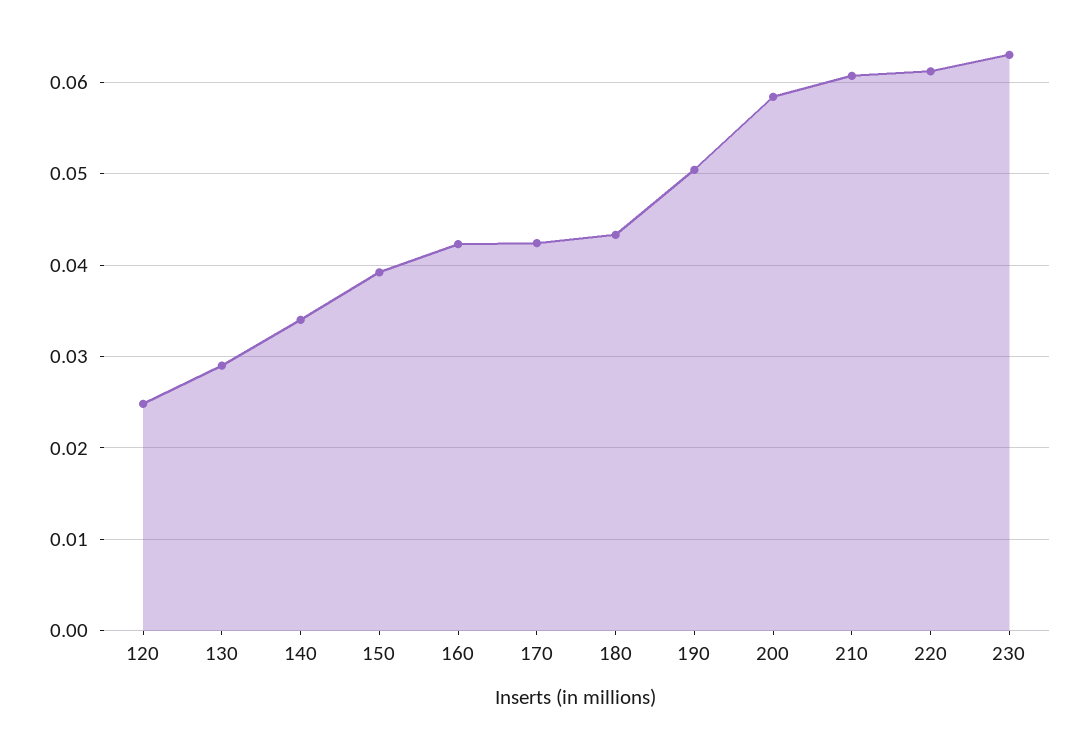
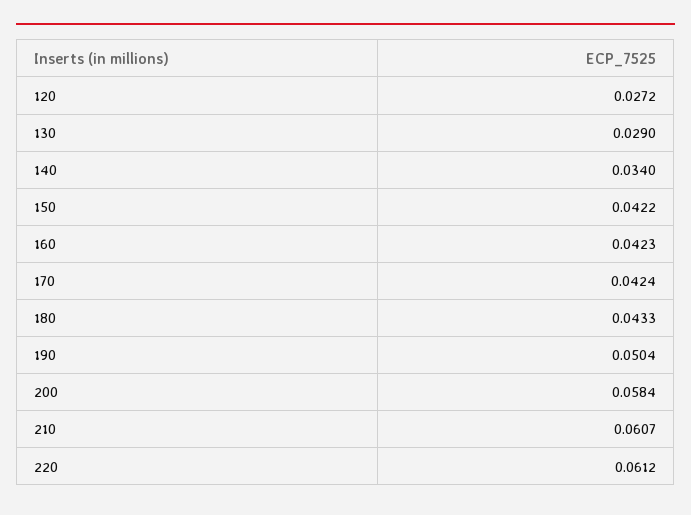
  {
-   "120": 0.025,
+   "120": 0.0272,
    "130": 0.029,
    "140": 0.034,
-   "150": 0.039,
+   "150": 0.0422,
    "160": 0.0423,
    "170": 0.0424,
    "180": 0.0433,
    "190": 0.0504,
    "200": 0.0584,
    "210": 0.0607,
-   "220": 0.0612,
+   "220": 0.0612
-   "230": 0.063
  }

